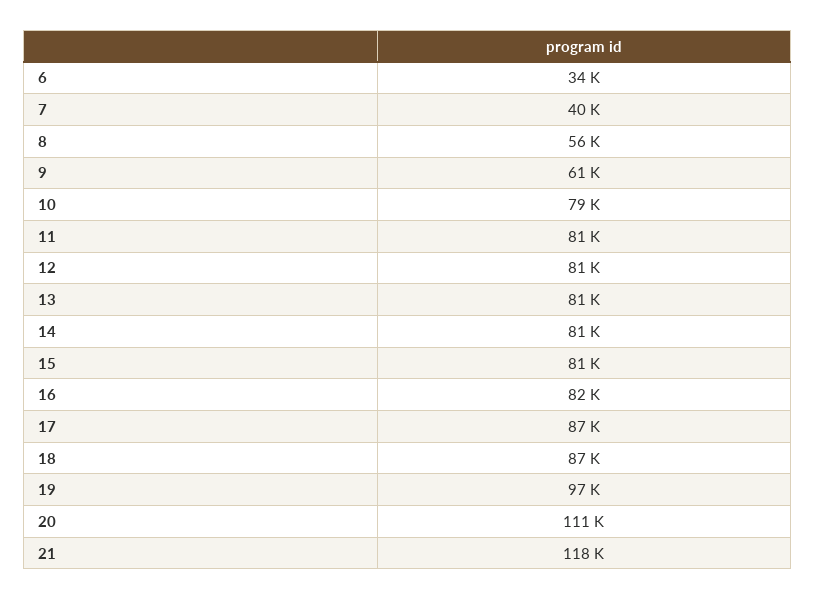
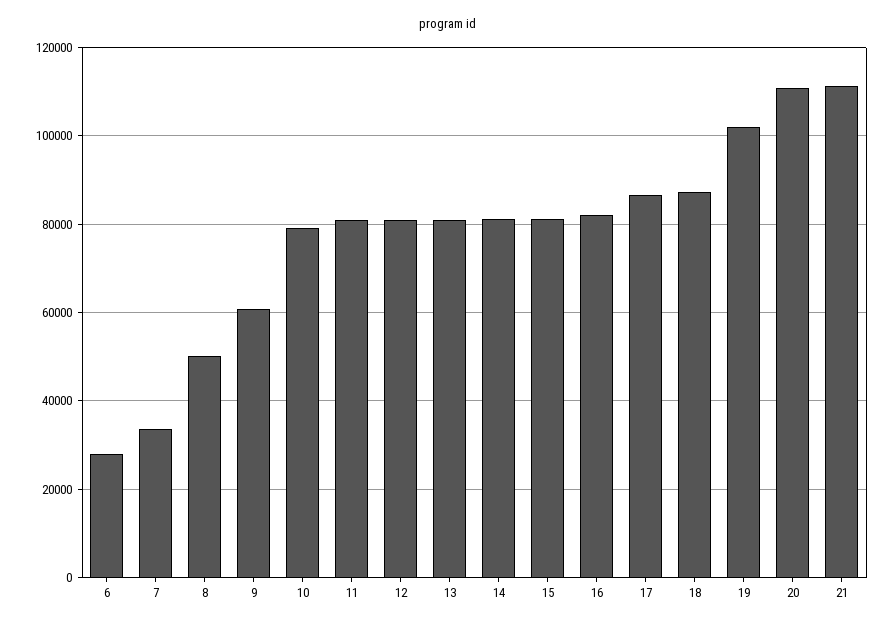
  {
-   "6": 34000,
+   "6": 28000,
-   "7": 40000,
+   "7": 34000,
-   "8": 56000,
+   "8": 50000,
    "9": 61000,
    "10": 79000,
    "11": 81000,
    "12": 81000,
    "13": 81000,
    "14": 81000,
    "15": 81000,
    "16": 82000,
    "17": 87000,
    "18": 87000,
-   "19": 97000,
+   "19": 102000,
    "20": 111000,
-   "21": 118000
+   "21": 112000
  }

